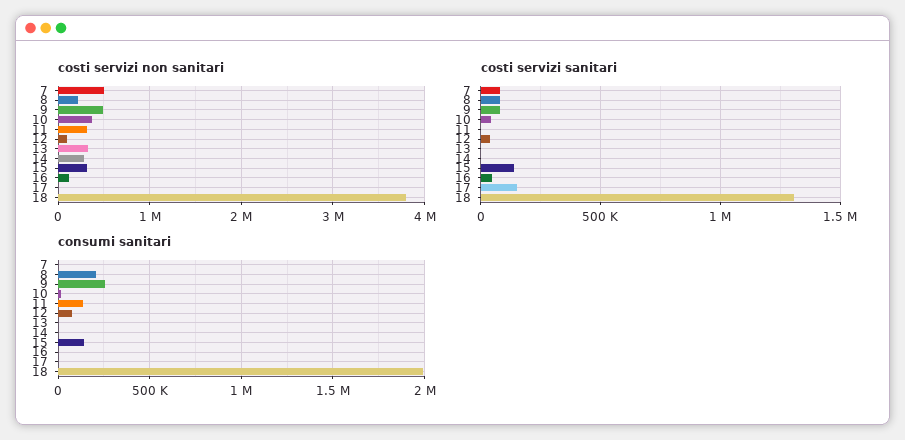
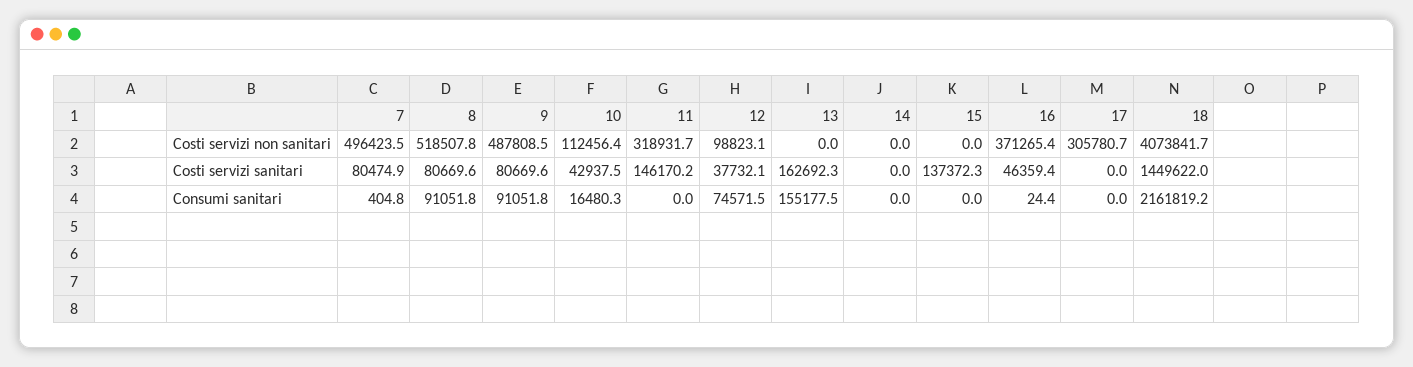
  {
    "costi servizi non sanitari": {
      "7": 496423.5,
-     "8": 200000,
+     "8": 518507.8,
      "9": 487808.5,
-     "10": 400000,
+     "10": 112456.4,
      "11": 318931.7,
      "12": 98823.1,
-     "13": 300000,
+     "13": 0,
-     "14": 300000,
+     "14": 0,
-     "15": 300000,
+     "15": 0,
-     "16": 100000,
+     "16": 371265.4,
-     "17": 0,
+     "17": 305780.7,
-     "18": 3800000
+     "18": 4073841.7
    },
    "costi servizi sanitari": {
      "7": 80474.9,
      "8": 80669.6,
      "9": 80669.6,
      "10": 42937.5,
-     "11": 0,
+     "11": 146170.2,
      "12": 37732.1,
-     "13": 0,
+     "13": 162692.3,
      "14": 0,
      "15": 137372.3,
      "16": 46359.4,
-     "17": 150000,
+     "17": 0,
-     "18": 1300000
+     "18": 1449622
    },
    "consumi sanitari": {
      "7": 404.8,
-     "8": 200000,
+     "8": 91051.8,
-     "9": 250000,
+     "9": 91051.8,
      "10": 16480.3,
-     "11": 150000,
+     "11": 0,
      "12": 74571.5,
-     "13": 0,
+     "13": 155177.5,
      "14": 0,
-     "15": 150000,
+     "15": 0,
      "16": 24.4,
      "17": 0,
-     "18": 2000000
+     "18": 2161819.2
    }
  }

